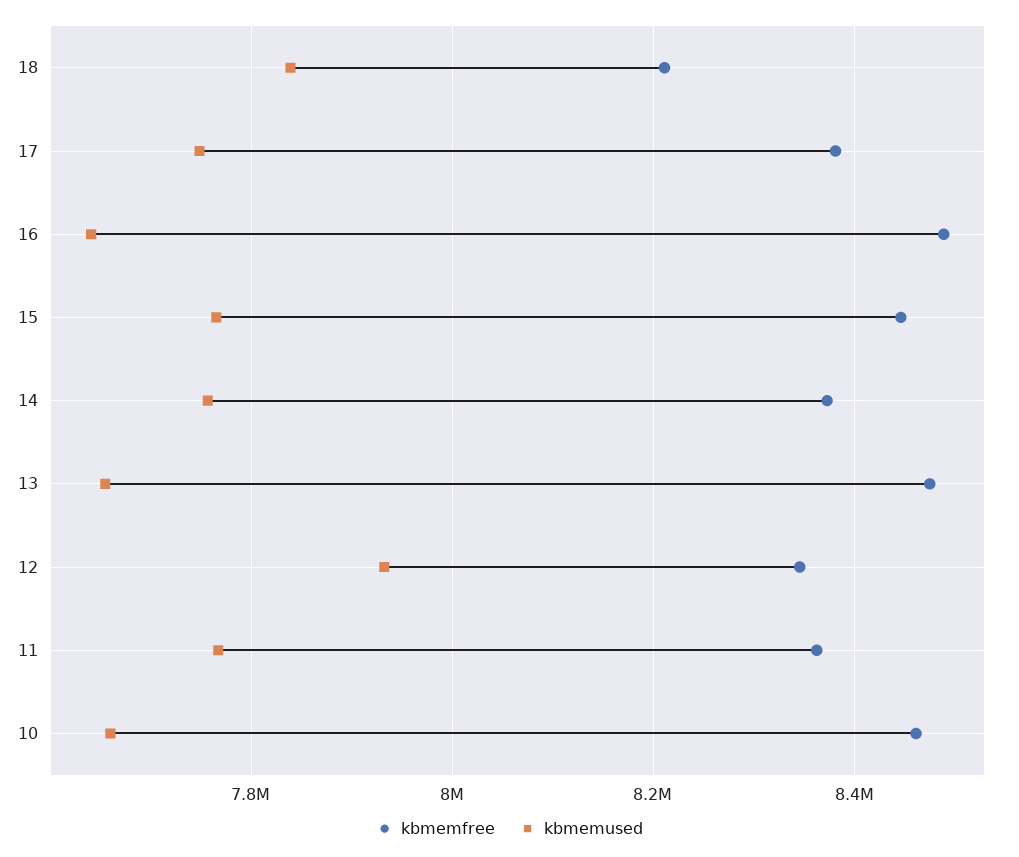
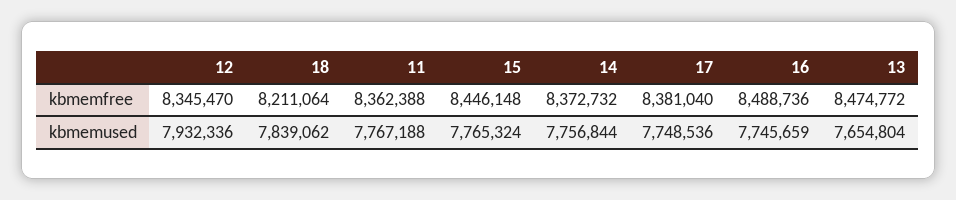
  {
    "kbmemfree": {
      "18": 8211064,
      "17": 8381040,
      "16": 8488736,
      "15": 8446148,
      "14": 8372732,
      "13": 8474772,
      "12": 8345470,
-     "11": 8362388,
+     "11": 8362388
-     "10": 8460000
    },
    "kbmemused": {
      "18": 7839062,
      "17": 7748536,
-     "16": 7640000,
+     "16": 7745659,
      "15": 7765324,
      "14": 7756844,
      "13": 7654804,
      "12": 7932336,
-     "11": 7767188,
+     "11": 7767188
-     "10": 7660000
    }
  }

